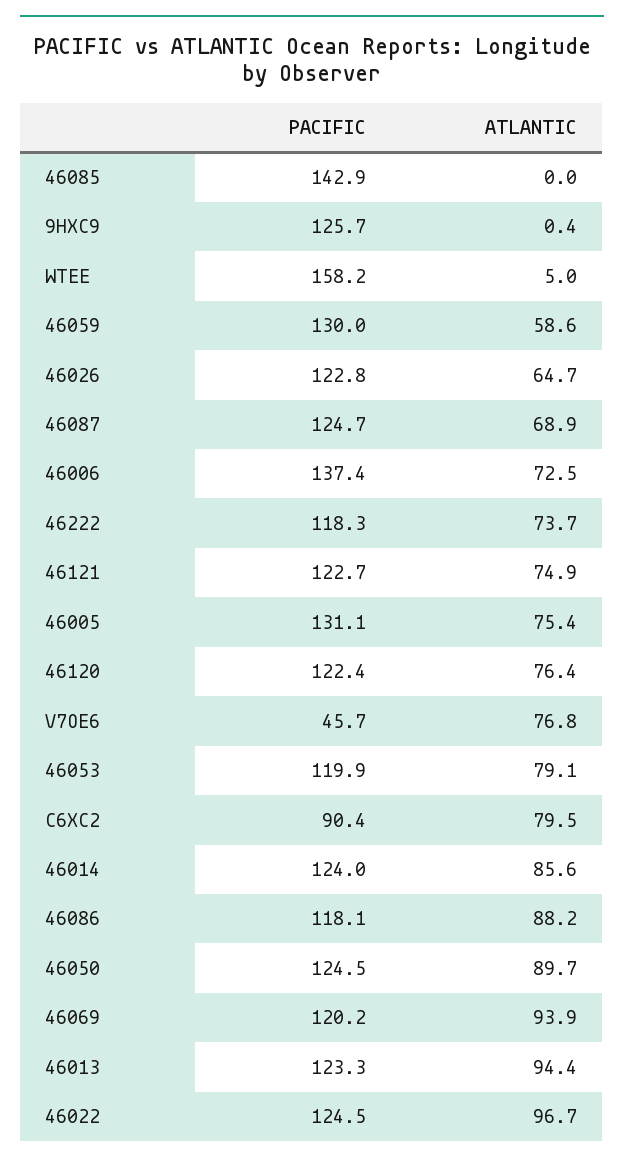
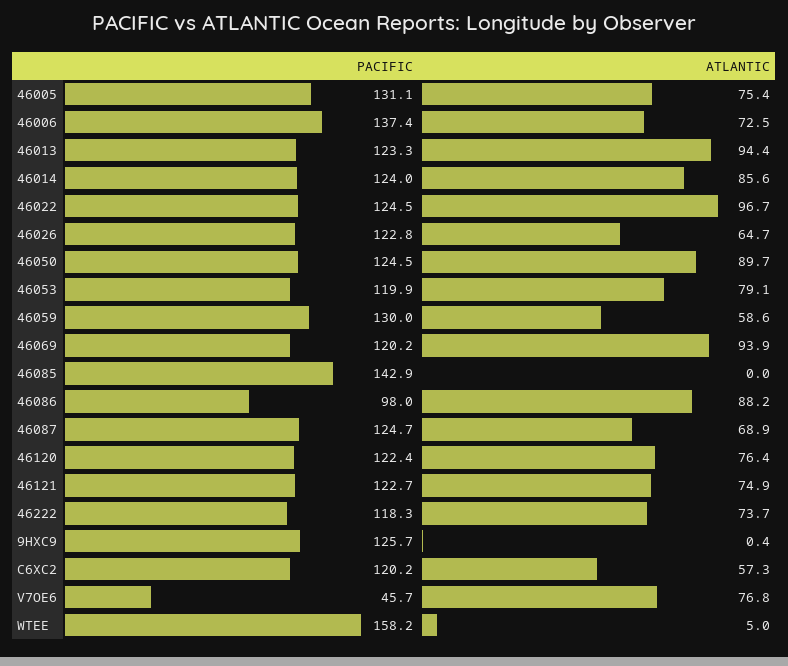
  {
    "PACIFIC": {
      "46085": 142.9,
      "9HXC9": 125.7,
      "WTEE": 158.2,
      "46059": 130,
      "46026": 122.8,
      "46087": 124.7,
      "46006": 137.4,
      "46222": 118.3,
      "46121": 122.7,
      "46005": 131.1,
      "46120": 122.4,
      "V7OE6": 45.7,
      "46053": 119.9,
-     "C6XC2": 90.4,
+     "C6XC2": 120.2,
      "46014": 124,
-     "46086": 118.1,
+     "46086": 98,
      "46050": 124.5,
      "46069": 120.2,
      "46013": 123.3,
      "46022": 124.5
    },
    "ATLANTIC": {
      "46085": 0,
      "9HXC9": 0.4,
      "WTEE": 5,
      "46059": 58.6,
      "46026": 64.7,
      "46087": 68.9,
      "46006": 72.5,
      "46222": 73.7,
      "46121": 74.9,
      "46005": 75.4,
      "46120": 76.4,
      "V7OE6": 76.8,
      "46053": 79.1,
-     "C6XC2": 79.5,
+     "C6XC2": 57.3,
      "46014": 85.6,
      "46086": 88.2,
      "46050": 89.7,
      "46069": 93.9,
      "46013": 94.4,
      "46022": 96.7
    }
  }

